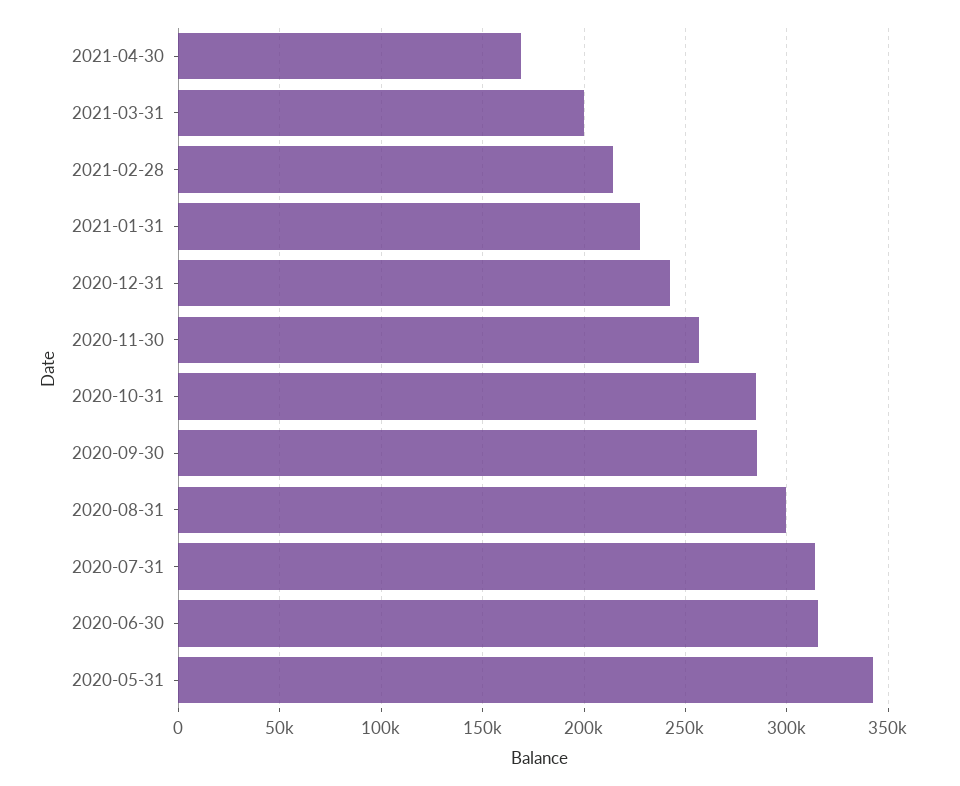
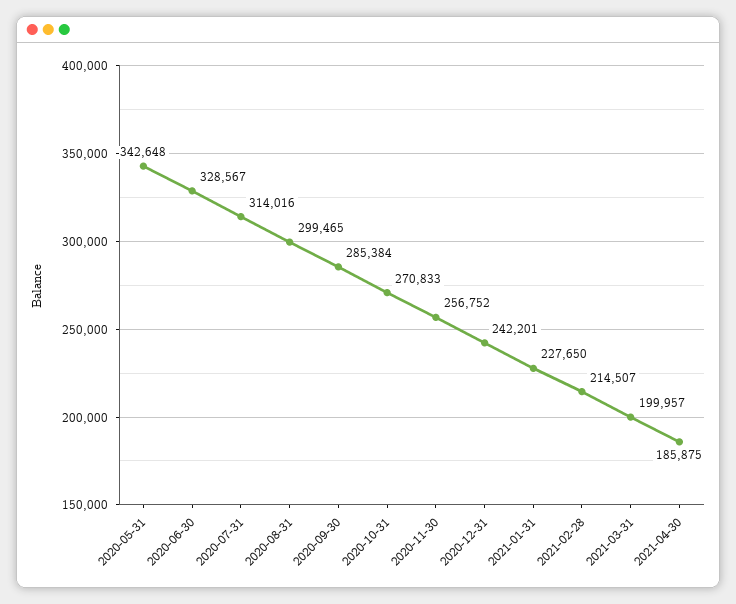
  {
-   "2021-04-30": 170000,
+   "2021-04-30": 185875,
    "2021-03-31": 199957,
    "2021-02-28": 214507,
    "2021-01-31": 227650,
    "2020-12-31": 242201,
    "2020-11-30": 256752,
-   "2020-10-31": 285000,
+   "2020-10-31": 270833,
    "2020-09-30": 285384,
    "2020-08-31": 299465,
    "2020-07-31": 314016,
-   "2020-06-30": 315000,
+   "2020-06-30": 328567,
    "2020-05-31": 342648
  }

